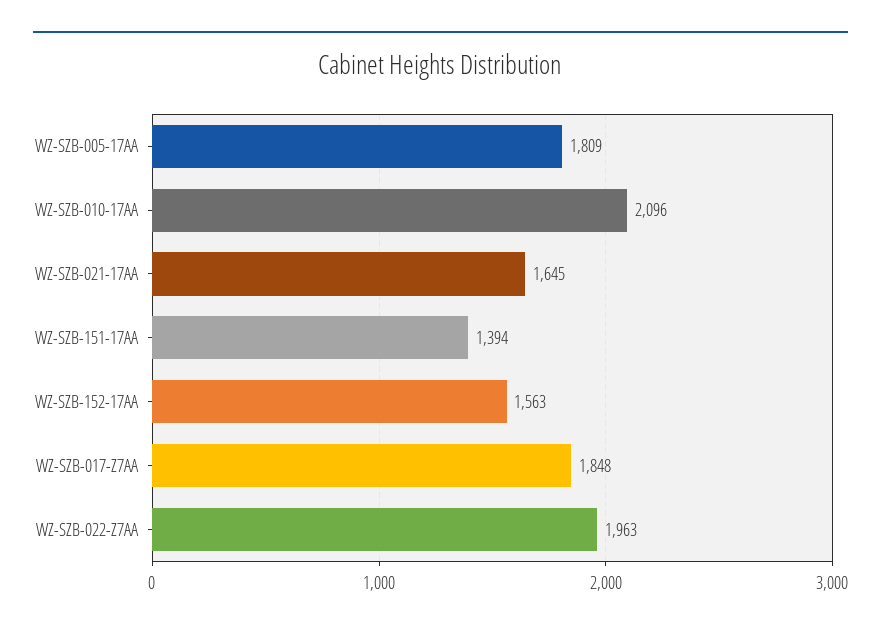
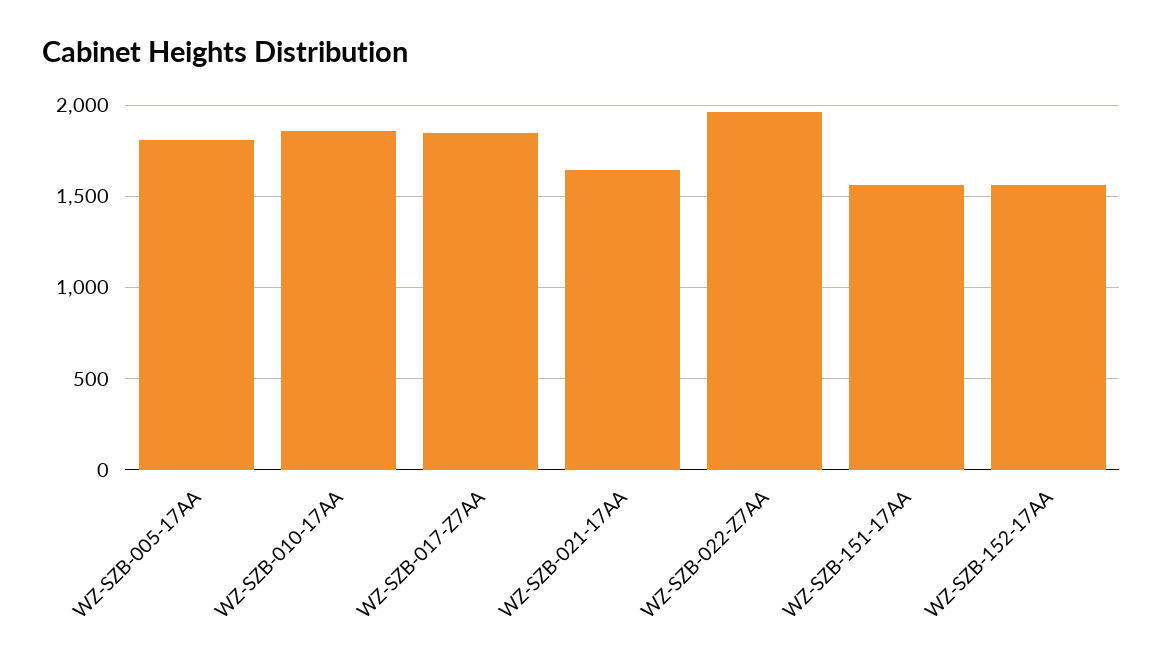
  {
    "WZ-SZB-005-17AA": 1809,
-   "WZ-SZB-010-17AA": 2096,
+   "WZ-SZB-010-17AA": 1850,
    "WZ-SZB-021-17AA": 1645,
-   "WZ-SZB-151-17AA": 1394,
+   "WZ-SZB-151-17AA": 1550,
    "WZ-SZB-152-17AA": 1563,
    "WZ-SZB-017-Z7AA": 1848,
    "WZ-SZB-022-Z7AA": 1963
  }

